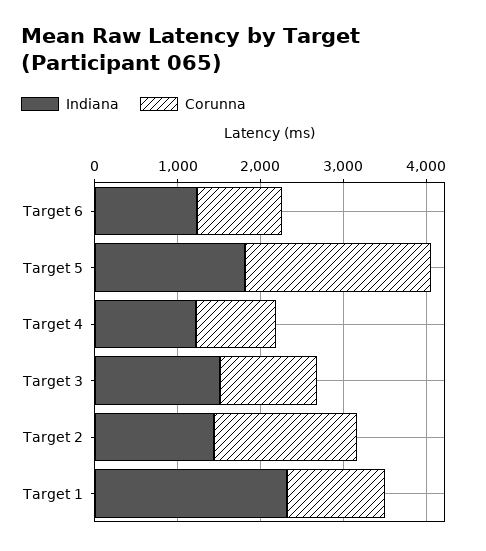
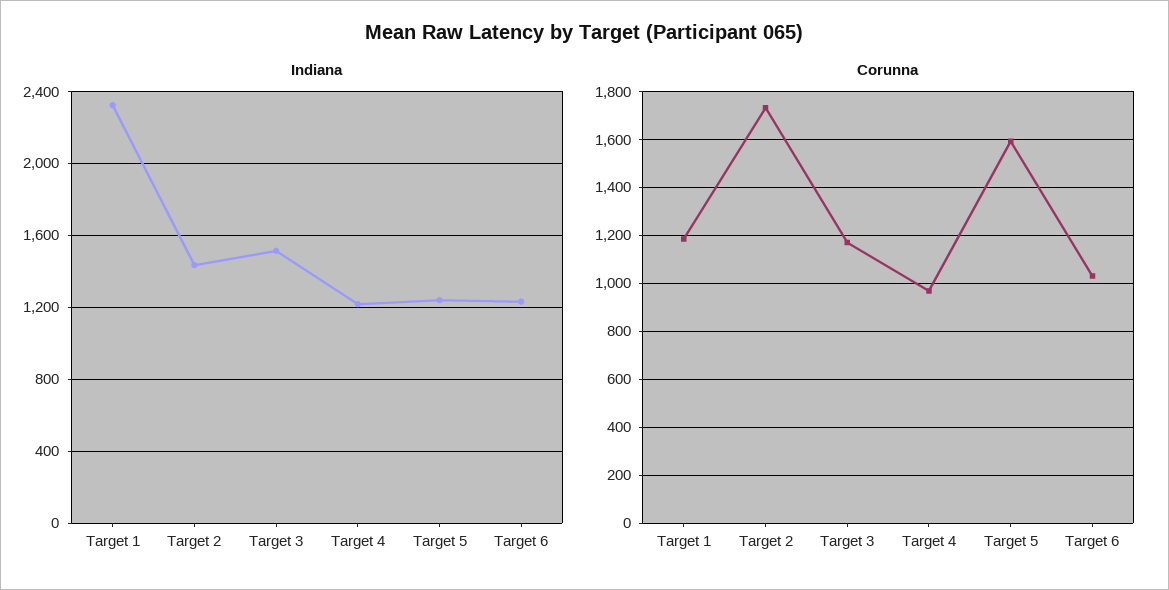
  {
    "Indiana": {
      "Target 6": 1250,
-     "Target 5": 1800,
+     "Target 5": 1250,
      "Target 4": 1200,
      "Target 3": 1500,
      "Target 2": 1450,
      "Target 1": 2300
    },
    "Corunna": {
      "Target 6": 1050,
-     "Target 5": 2200,
+     "Target 5": 1600,
      "Target 4": 950,
      "Target 3": 1150,
      "Target 2": 1750,
      "Target 1": 1200
    }
  }

